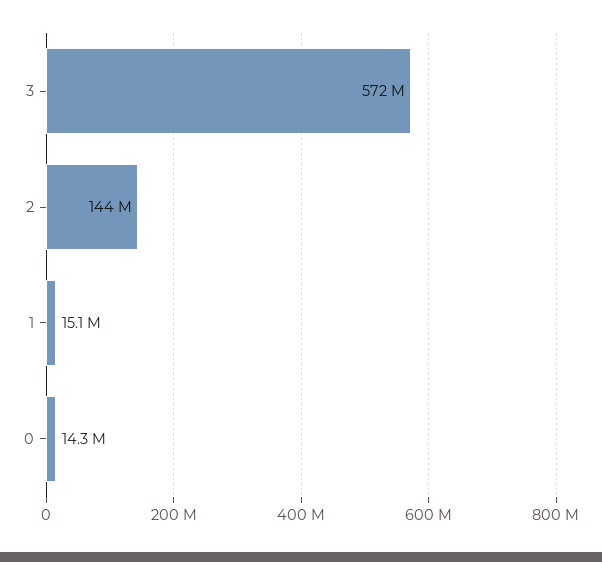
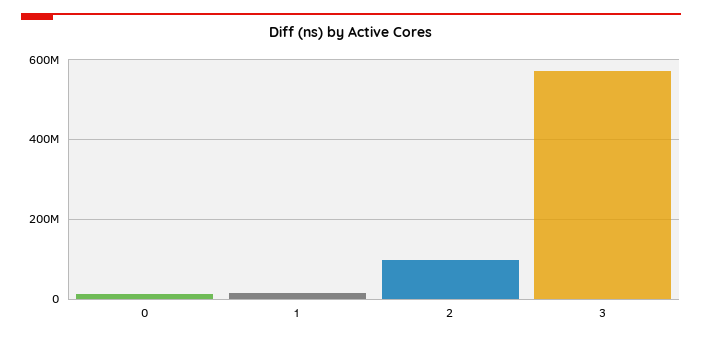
  {
    "3": 572000000,
-   "2": 144000000,
+   "2": 100000000,
    "1": 15100000,
    "0": 14300000
  }

